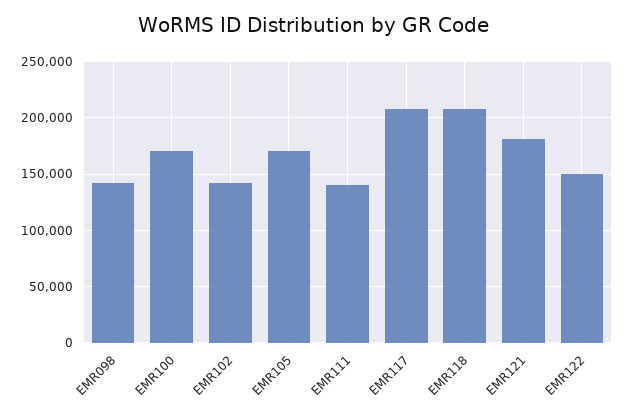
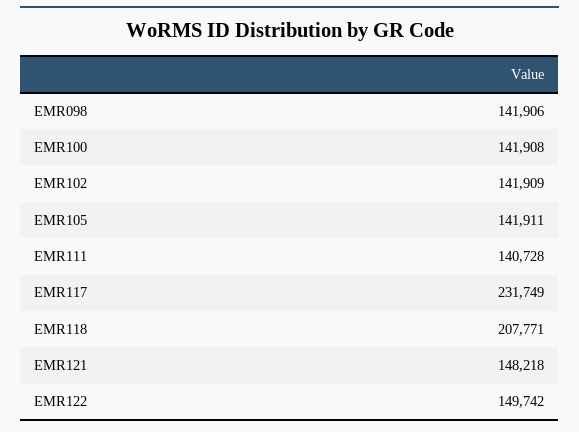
  {
    "EMR098": 141906,
-   "EMR100": 170000,
+   "EMR100": 141908,
    "EMR102": 141909,
-   "EMR105": 170000,
+   "EMR105": 141911,
    "EMR111": 140728,
-   "EMR117": 210000,
+   "EMR117": 231749,
    "EMR118": 207771,
-   "EMR121": 180000,
+   "EMR121": 148218,
    "EMR122": 149742
  }

